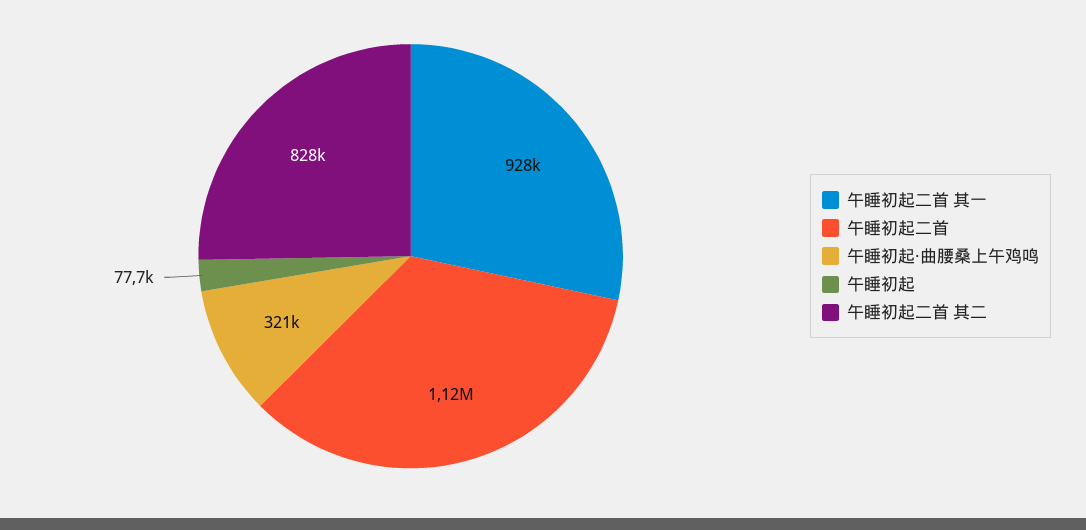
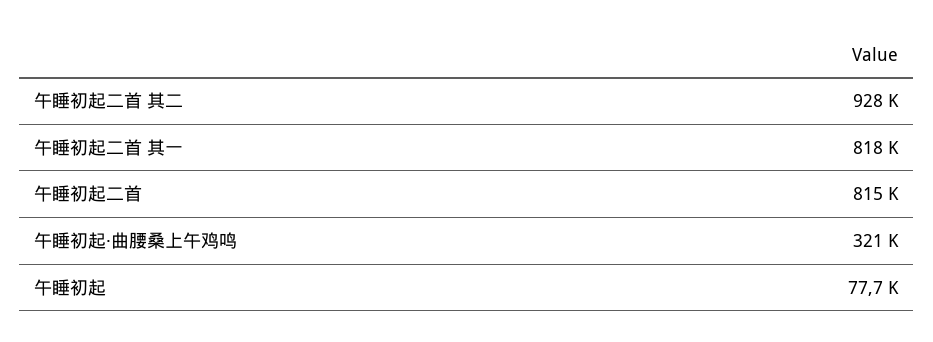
  {
-   "午睡初起二首 其一": 928000,
+   "午睡初起二首 其一": 818000,
-   "午睡初起二首": 1120000,
+   "午睡初起二首": 815000,
    "午睡初起·曲腰桑上午鸡鸣": 321000,
    "午睡初起": 77700,
-   "午睡初起二首 其二": 828000
+   "午睡初起二首 其二": 928000
  }

